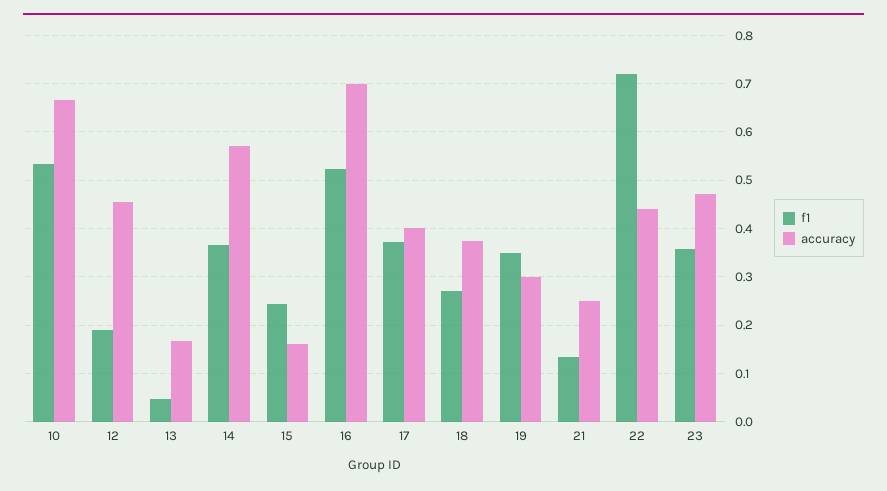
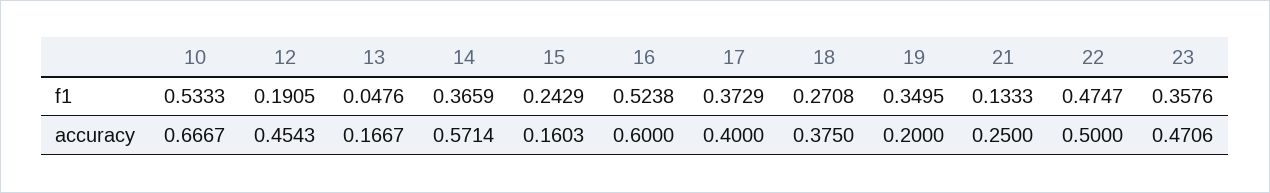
  {
    "f1": {
      "10": 0.5333,
      "12": 0.1905,
      "13": 0.0476,
      "14": 0.3659,
      "15": 0.2429,
      "16": 0.5238,
      "17": 0.3729,
      "18": 0.2708,
      "19": 0.3495,
      "21": 0.1333,
-     "22": 0.72,
+     "22": 0.4747,
      "23": 0.3576
    },
    "accuracy": {
      "10": 0.6667,
      "12": 0.4543,
      "13": 0.1667,
      "14": 0.5714,
      "15": 0.1603,
-     "16": 0.7,
+     "16": 0.6,
      "17": 0.4,
      "18": 0.375,
-     "19": 0.3,
+     "19": 0.2,
      "21": 0.25,
-     "22": 0.44,
+     "22": 0.5,
      "23": 0.4706
    }
  }

